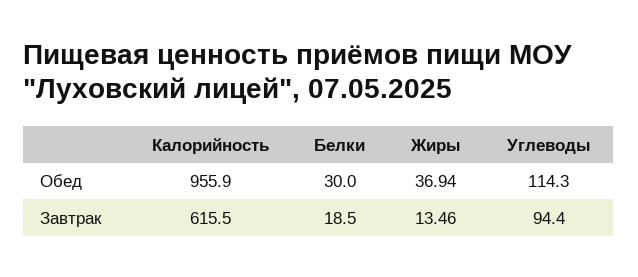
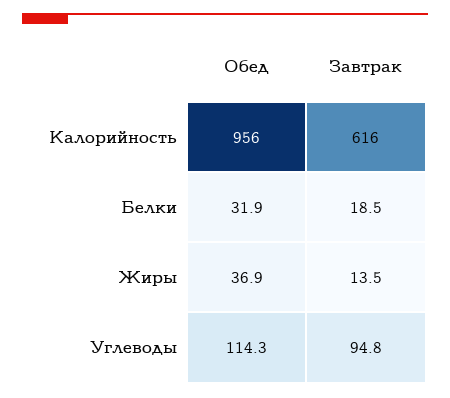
  {
    "Калорийность": {
      "Обед": 955.9,
      "Завтрак": 615.5
    },
    "Белки": {
-     "Обед": 30,
+     "Обед": 31.9,
      "Завтрак": 18.5
    },
    "Жиры": {
      "Обед": 36.94,
      "Завтрак": 13.46
    },
    "Углеводы": {
      "Обед": 114.3,
-     "Завтрак": 94.4
+     "Завтрак": 94.8
    }
  }

